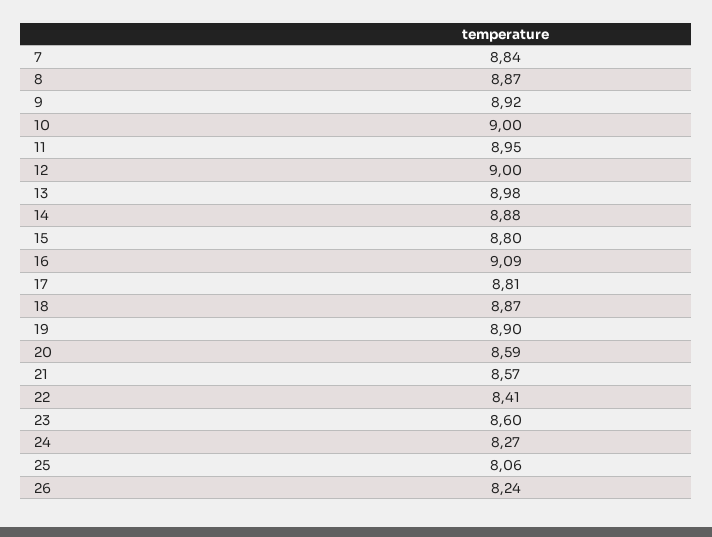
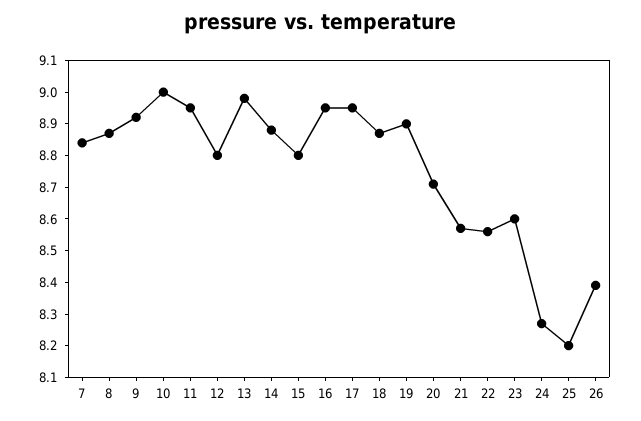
  {
    "7": 8.84,
    "8": 8.87,
    "9": 8.92,
    "10": 9,
    "11": 8.95,
-   "12": 9,
+   "12": 8.8,
    "13": 8.98,
    "14": 8.88,
    "15": 8.8,
-   "16": 9.09,
+   "16": 8.95,
-   "17": 8.81,
+   "17": 8.95,
    "18": 8.87,
    "19": 8.9,
-   "20": 8.59,
+   "20": 8.7,
    "21": 8.57,
-   "22": 8.41,
+   "22": 8.55,
    "23": 8.6,
    "24": 8.27,
-   "25": 8.06,
+   "25": 8.2,
-   "26": 8.24
+   "26": 8.4
  }

